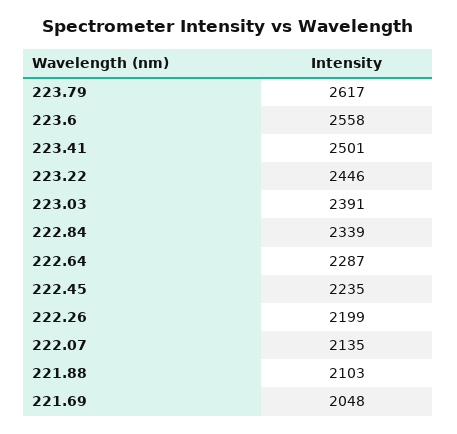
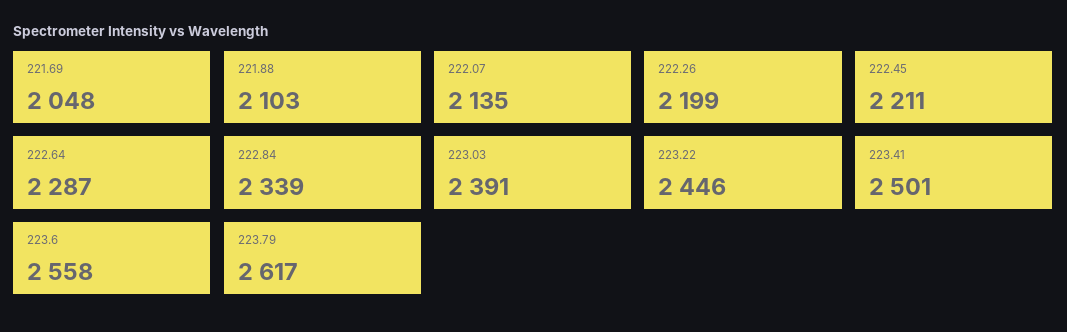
  {
    "223.79": 2617,
    "223.6": 2558,
    "223.41": 2501,
    "223.22": 2446,
    "223.03": 2391,
    "222.84": 2339,
    "222.64": 2287,
-   "222.45": 2235,
+   "222.45": 2211,
    "222.26": 2199,
    "222.07": 2135,
    "221.88": 2103,
    "221.69": 2048
  }

